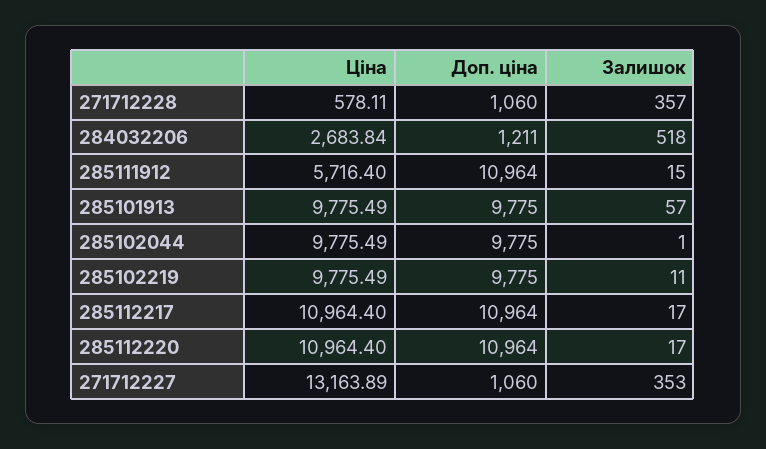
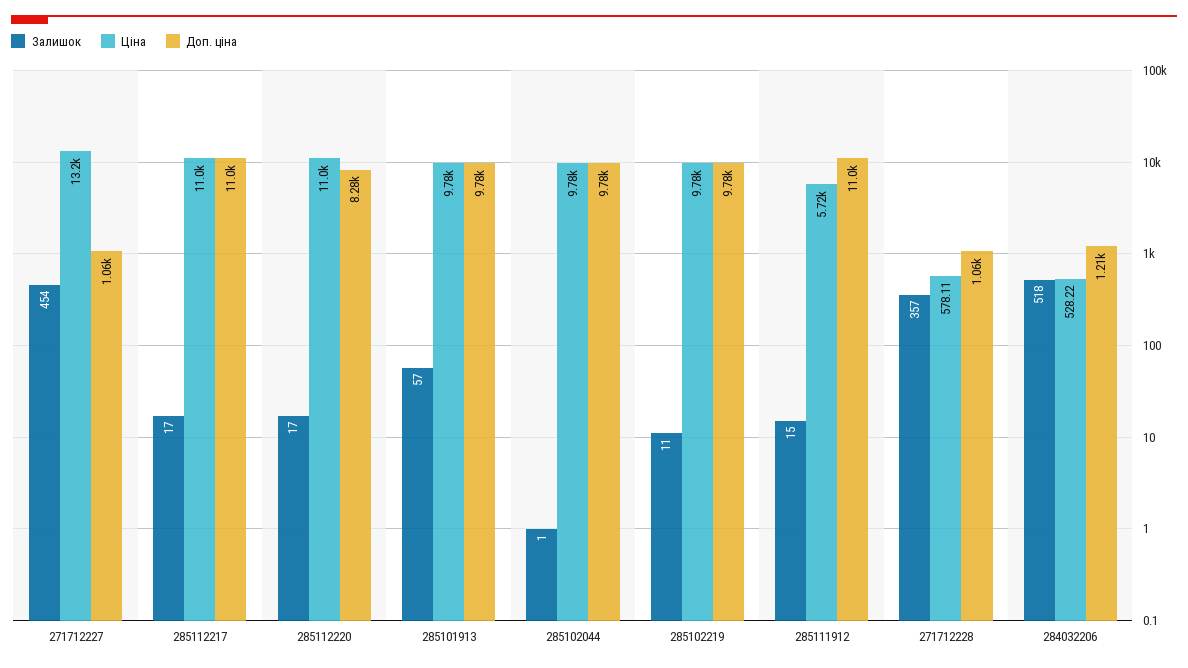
  {
    "Ціна": {
      "271712228": 578.11,
-     "284032206": 2683.84,
+     "284032206": 528.22,
      "285111912": 5716.4,
      "285101913": 9775.49,
      "285102044": 9775.49,
      "285102219": 9775.49,
      "285112217": 10964.4,
      "285112220": 10964.4,
      "271712227": 13163.89
    },
    "Доп. ціна": {
      "271712228": 1060,
      "284032206": 1211,
      "285111912": 10964,
      "285101913": 9775,
      "285102044": 9775,
      "285102219": 9775,
      "285112217": 10964,
-     "285112220": 10964,
+     "285112220": 8280,
      "271712227": 1060
    },
    "Залишок": {
      "271712228": 357,
      "284032206": 518,
      "285111912": 15,
      "285101913": 57,
      "285102044": 1,
      "285102219": 11,
      "285112217": 17,
      "285112220": 17,
-     "271712227": 353
+     "271712227": 454
    }
  }

